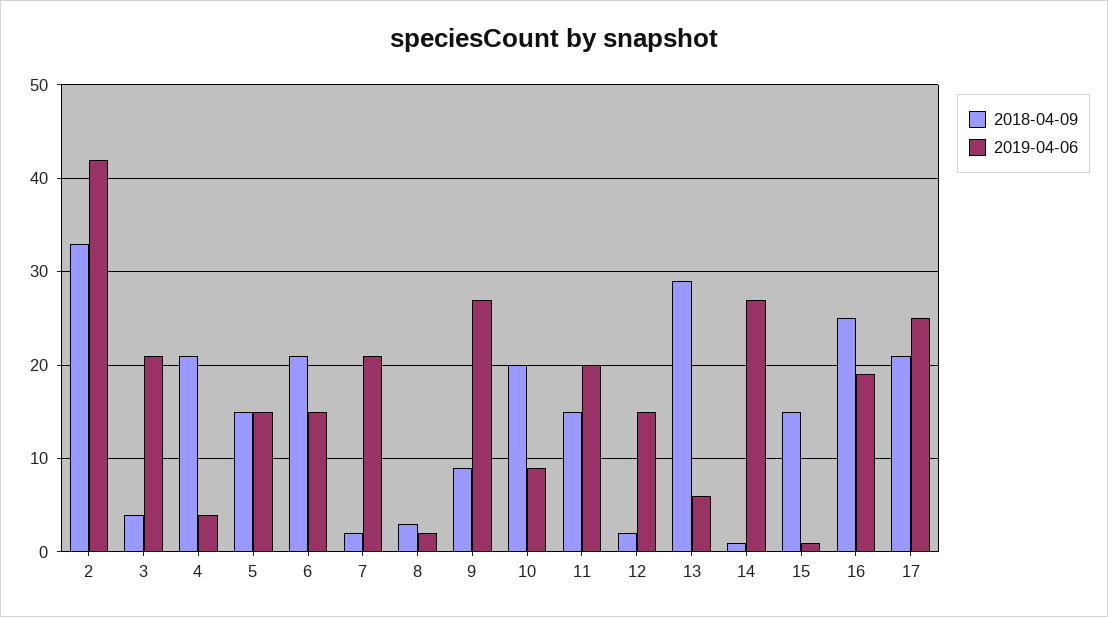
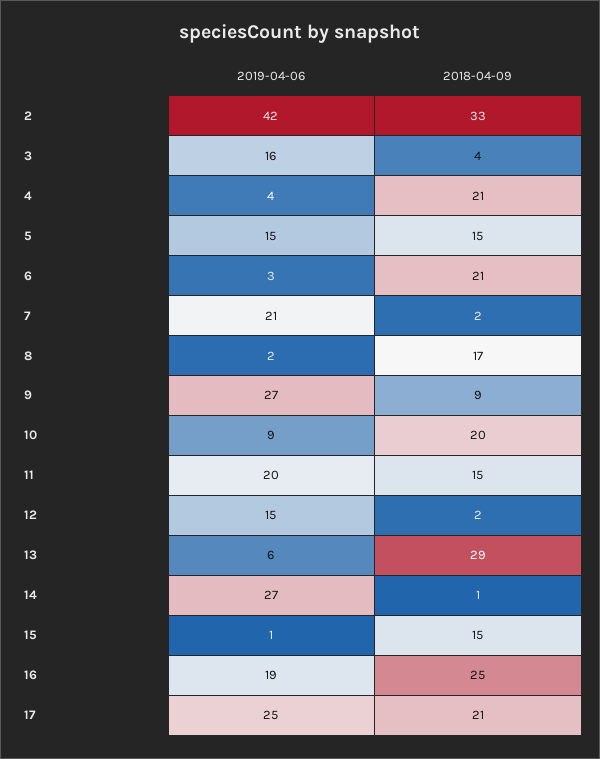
  {
    "2018-04-09": {
      "2": 33,
      "3": 4,
      "4": 21,
      "5": 15,
      "6": 21,
      "7": 2,
-     "8": 3,
+     "8": 17,
      "9": 9,
      "10": 20,
      "11": 15,
      "12": 2,
      "13": 29,
      "14": 1,
      "15": 15,
      "16": 25,
      "17": 21
    },
    "2019-04-06": {
      "2": 42,
-     "3": 21,
+     "3": 16,
      "4": 4,
      "5": 15,
-     "6": 15,
+     "6": 3,
      "7": 21,
      "8": 2,
      "9": 27,
      "10": 9,
      "11": 20,
      "12": 15,
      "13": 6,
      "14": 27,
      "15": 1,
      "16": 19,
      "17": 25
    }
  }

